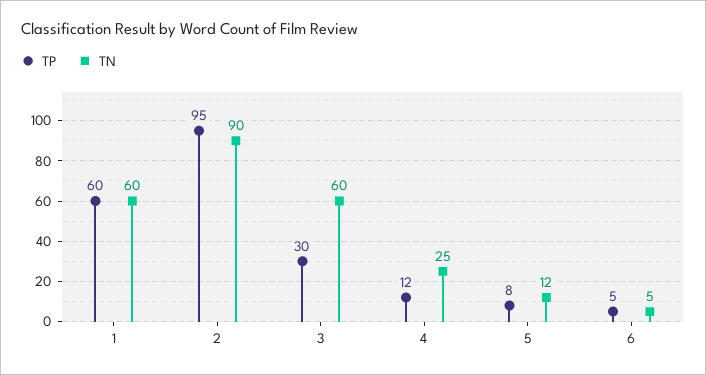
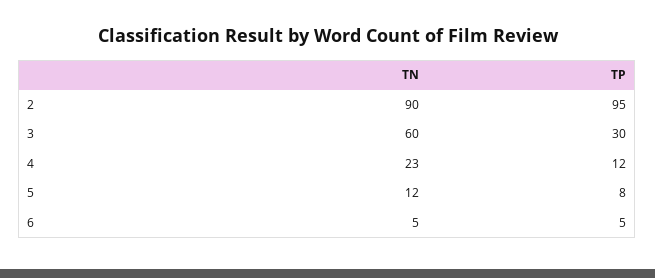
  {
    "TP": {
-     "1": 60,
      "2": 95,
      "3": 30,
      "4": 12,
      "5": 8,
      "6": 5
    },
    "TN": {
-     "1": 60,
      "2": 90,
      "3": 60,
-     "4": 25,
+     "4": 23,
      "5": 12,
      "6": 5
    }
  }

